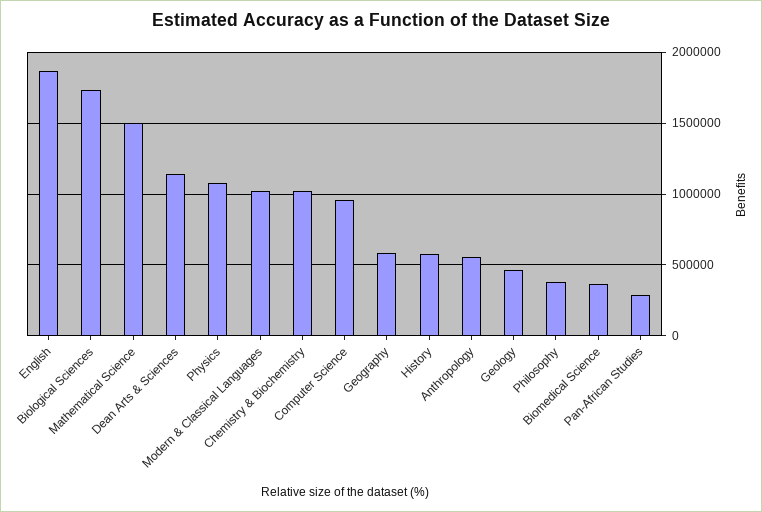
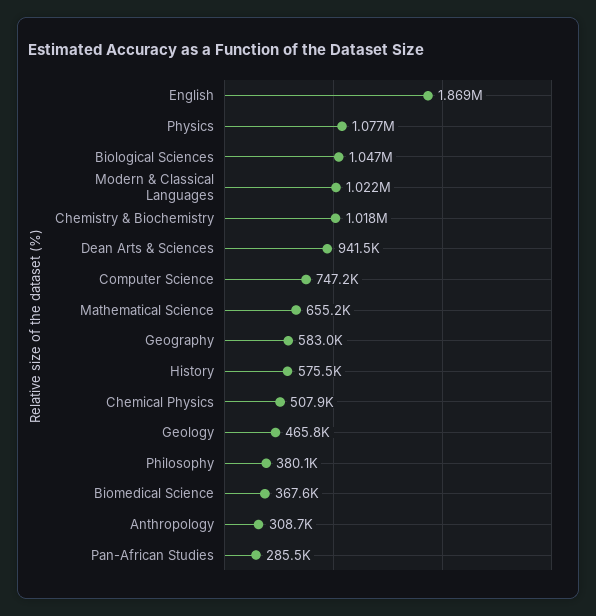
  {
    "English": 1869000,
-   "Biological Sciences": 1750000,
+   "Biological Sciences": 1047000,
-   "Mathematical Science": 1500000,
+   "Mathematical Science": 655200,
-   "Dean Arts & Sciences": 1150000,
+   "Dean Arts & Sciences": 941500,
    "Physics": 1077000,
    "Modern & Classical Languages": 1022000,
    "Chemistry & Biochemistry": 1018000,
-   "Computer Science": 950000,
+   "Computer Science": 747200,
    "Geography": 583000,
    "History": 575500,
-   "Anthropology": 550000,
+   "Anthropology": 308700,
    "Geology": 465800,
    "Philosophy": 380100,
    "Biomedical Science": 367600,
-   "Pan-African Studies": 285500
+   "Pan-African Studies": 285500,
+   "Chemical Physics": 507900
  }

